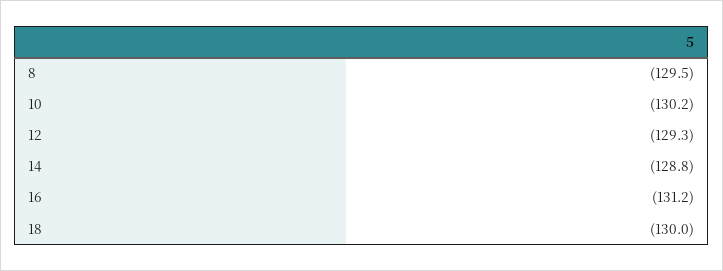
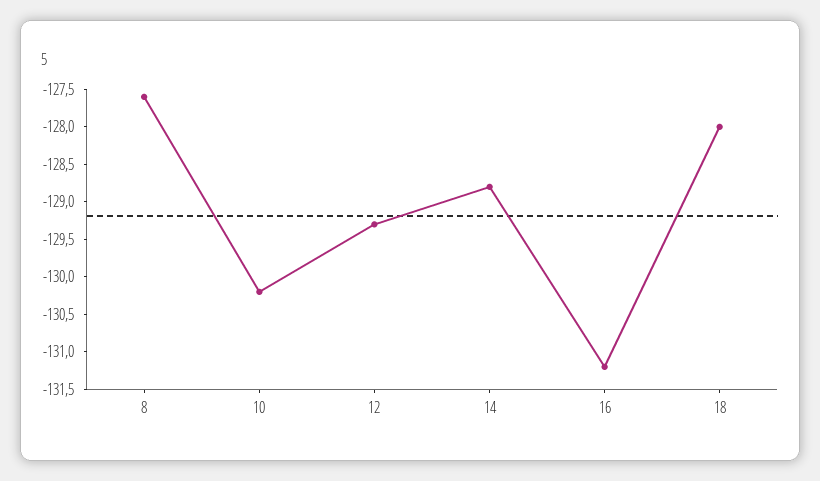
  {
-   "8": -129.5,
+   "8": -127.5,
    "10": -130.2,
    "12": -129.3,
    "14": -128.8,
    "16": -131.2,
-   "18": -130
+   "18": -128
  }

